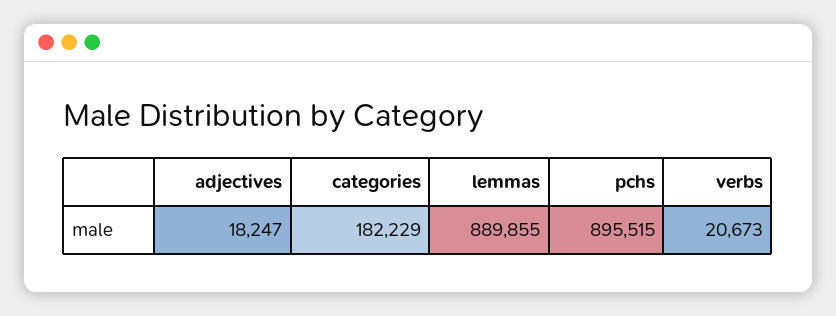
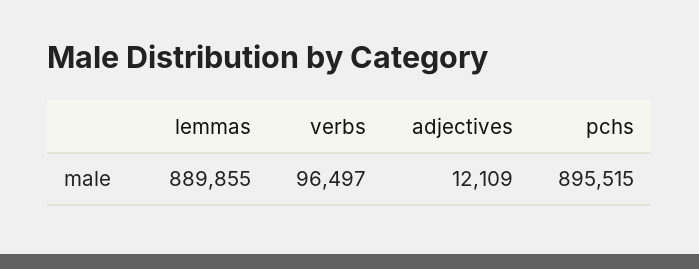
  {
-   "adjectives": 18247,
+   "adjectives": 12109,
-   "categories": 182229,
    "lemmas": 889855,
    "pchs": 895515,
-   "verbs": 20673
+   "verbs": 96497
  }

